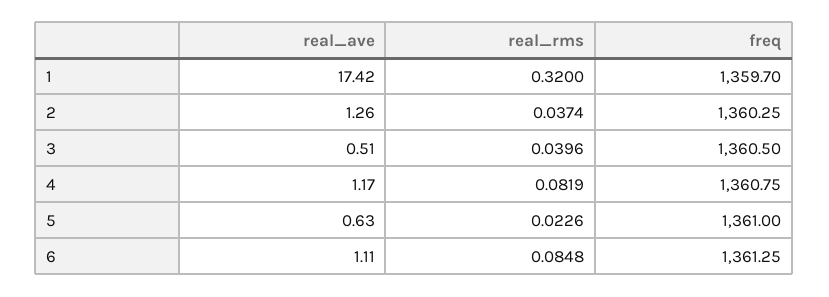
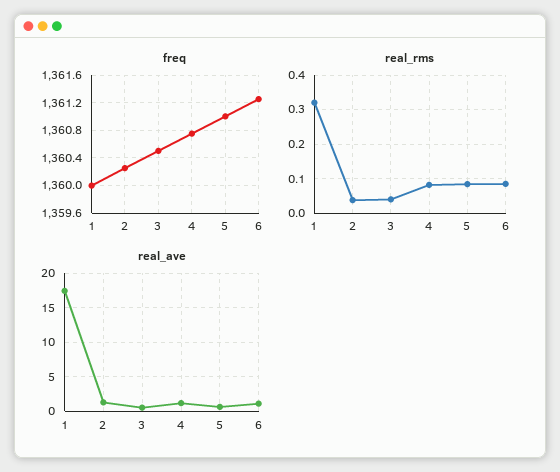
  {
    "real_ave": {
      "1": 17.42,
      "2": 1.26,
      "3": 0.51,
      "4": 1.17,
      "5": 0.63,
      "6": 1.11
    },
    "real_rms": {
      "1": 0.32,
      "2": 0.0374,
      "3": 0.0396,
      "4": 0.0819,
-     "5": 0.0226,
+     "5": 0.08,
      "6": 0.0848
    },
    "freq": {
-     "1": 1359.7,
+     "1": 1360,
      "2": 1360.25,
      "3": 1360.5,
      "4": 1360.75,
      "5": 1361,
      "6": 1361.25
    }
  }

